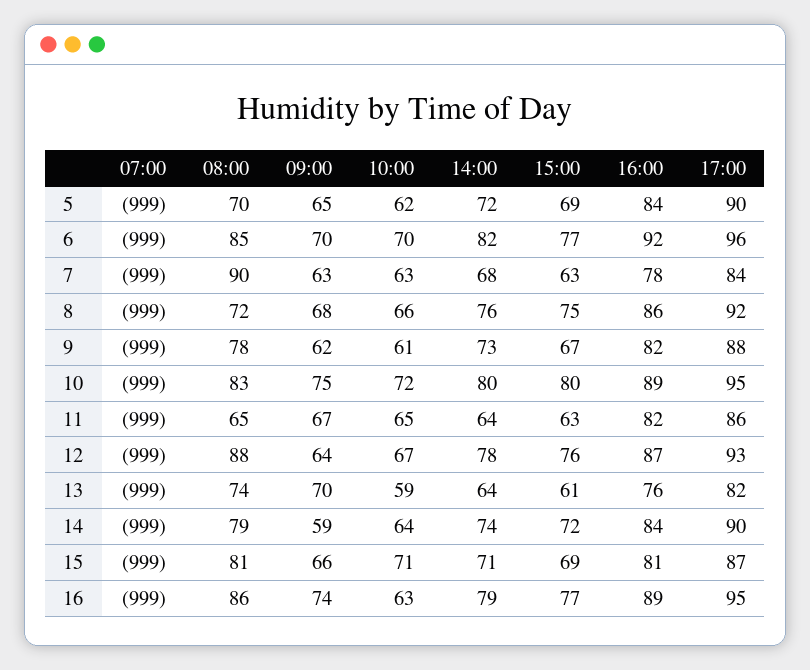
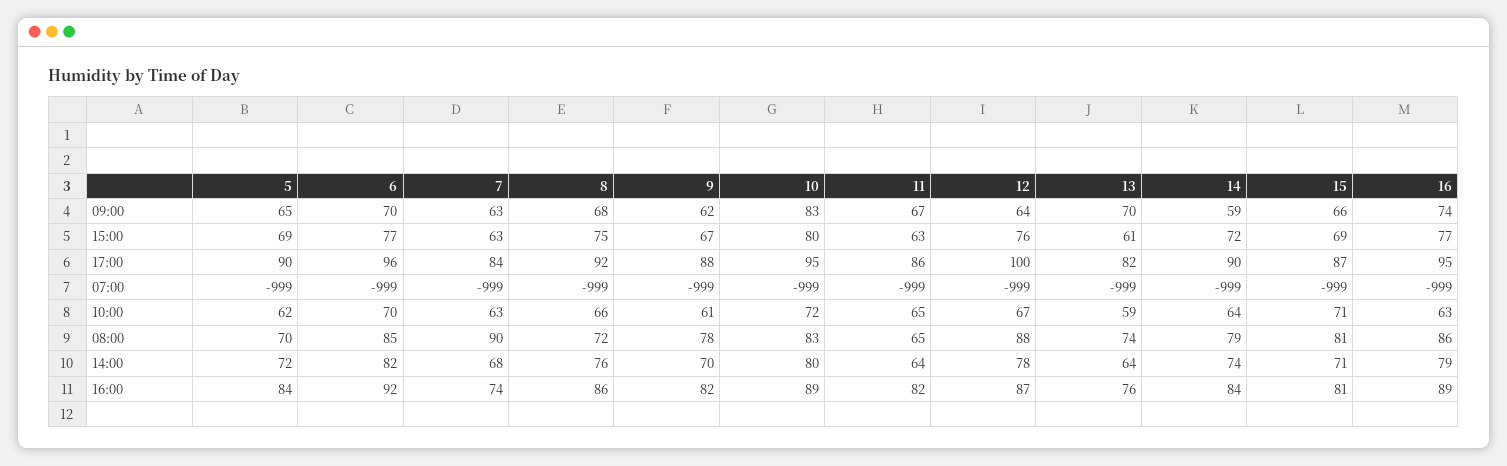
  {
    "07:00": {
      "5": -999,
      "6": -999,
      "7": -999,
      "8": -999,
      "9": -999,
      "10": -999,
      "11": -999,
      "12": -999,
      "13": -999,
      "14": -999,
      "15": -999,
      "16": -999
    },
    "08:00": {
      "5": 70,
      "6": 85,
      "7": 90,
      "8": 72,
      "9": 78,
      "10": 83,
      "11": 65,
      "12": 88,
      "13": 74,
      "14": 79,
      "15": 81,
      "16": 86
    },
    "09:00": {
      "5": 65,
      "6": 70,
      "7": 63,
      "8": 68,
      "9": 62,
-     "10": 75,
+     "10": 83,
      "11": 67,
      "12": 64,
      "13": 70,
      "14": 59,
      "15": 66,
      "16": 74
    },
    "10:00": {
      "5": 62,
      "6": 70,
      "7": 63,
      "8": 66,
      "9": 61,
      "10": 72,
      "11": 65,
      "12": 67,
      "13": 59,
      "14": 64,
      "15": 71,
      "16": 63
    },
    "14:00": {
      "5": 72,
      "6": 82,
      "7": 68,
      "8": 76,
-     "9": 73,
+     "9": 70,
      "10": 80,
      "11": 64,
      "12": 78,
      "13": 64,
      "14": 74,
      "15": 71,
      "16": 79
    },
    "15:00": {
      "5": 69,
      "6": 77,
      "7": 63,
      "8": 75,
      "9": 67,
      "10": 80,
      "11": 63,
      "12": 76,
      "13": 61,
      "14": 72,
      "15": 69,
      "16": 77
    },
    "16:00": {
      "5": 84,
      "6": 92,
-     "7": 78,
+     "7": 74,
      "8": 86,
      "9": 82,
      "10": 89,
      "11": 82,
      "12": 87,
      "13": 76,
      "14": 84,
      "15": 81,
      "16": 89
    },
    "17:00": {
      "5": 90,
      "6": 96,
      "7": 84,
      "8": 92,
      "9": 88,
      "10": 95,
      "11": 86,
-     "12": 93,
+     "12": 100,
      "13": 82,
      "14": 90,
      "15": 87,
      "16": 95
    }
  }

